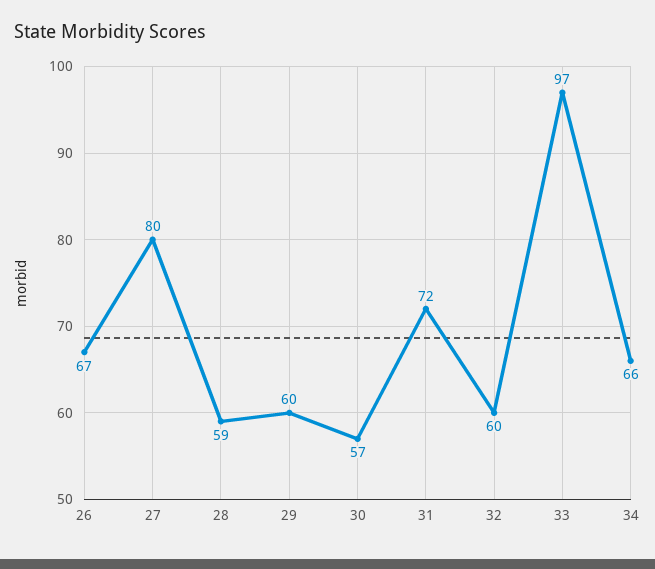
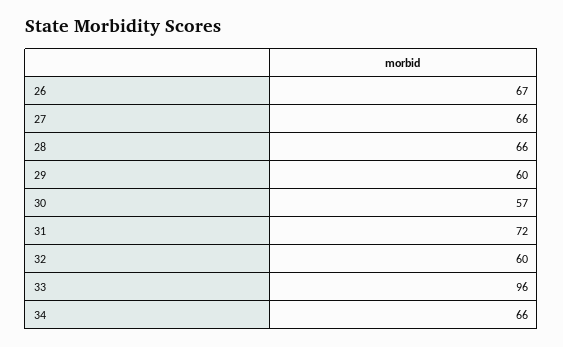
  {
    "26": 67,
-   "27": 80,
+   "27": 66,
-   "28": 59,
+   "28": 66,
    "29": 60,
    "30": 57,
    "31": 72,
    "32": 60,
-   "33": 97,
+   "33": 96,
    "34": 66
  }

